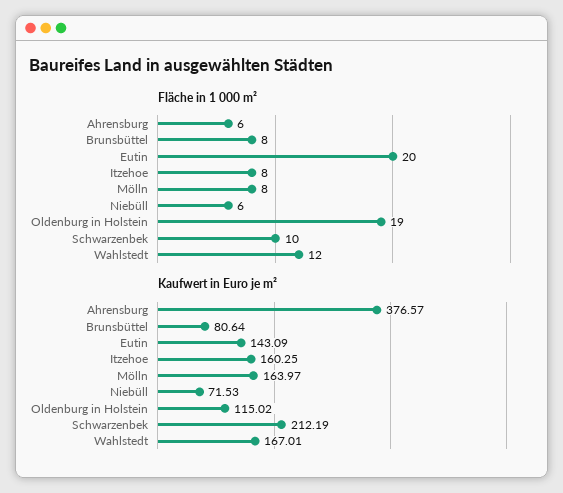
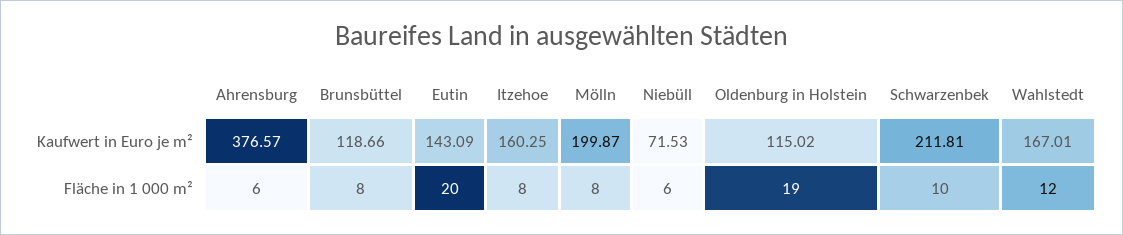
  {
    "Fläche in 1 000 m²": {
      "Ahrensburg": 6,
      "Brunsbüttel": 8,
      "Eutin": 20,
      "Itzehoe": 8,
      "Mölln": 8,
      "Niebüll": 6,
      "Oldenburg in Holstein": 19,
      "Schwarzenbek": 10,
      "Wahlstedt": 12
    },
    "Kaufwert in Euro je m²": {
      "Ahrensburg": 376.57,
-     "Brunsbüttel": 80.64,
+     "Brunsbüttel": 118.66,
      "Eutin": 143.09,
      "Itzehoe": 160.25,
-     "Mölln": 163.97,
+     "Mölln": 199.87,
      "Niebüll": 71.53,
      "Oldenburg in Holstein": 115.02,
-     "Schwarzenbek": 212.19,
+     "Schwarzenbek": 211.81,
      "Wahlstedt": 167.01
    }
  }

